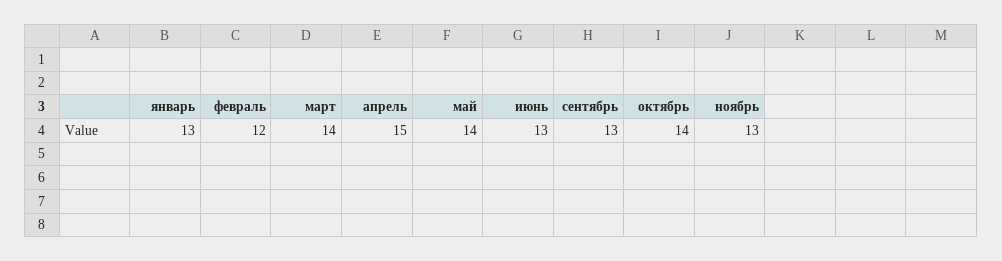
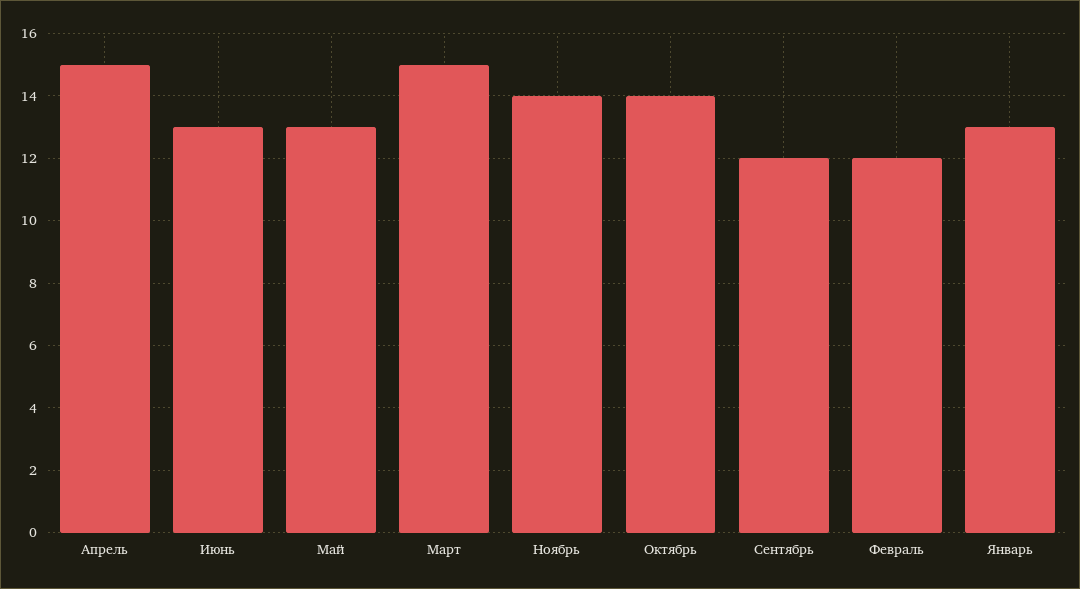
  {
    "январь": 13,
    "февраль": 12,
-   "март": 14,
+   "март": 15,
    "апрель": 15,
-   "май": 14,
+   "май": 13,
    "июнь": 13,
-   "сентябрь": 13,
+   "сентябрь": 12,
    "октябрь": 14,
-   "ноябрь": 13
+   "ноябрь": 14
  }

